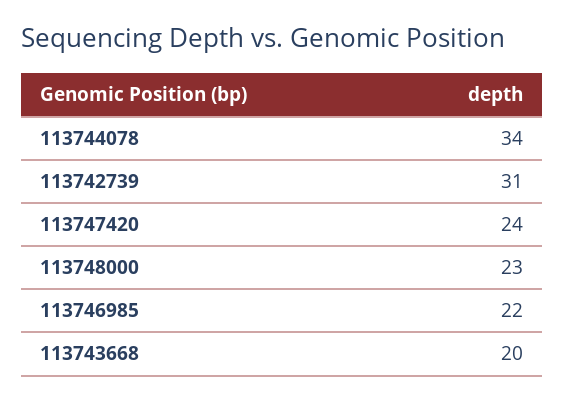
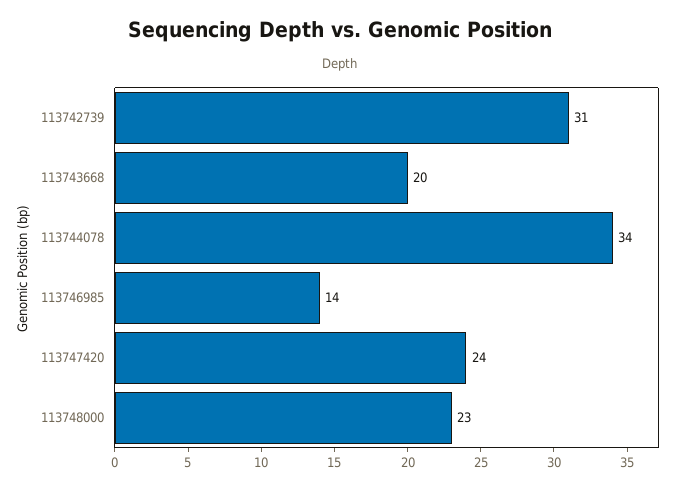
  {
    "113744078": 34,
    "113742739": 31,
    "113747420": 24,
    "113748000": 23,
-   "113746985": 22,
+   "113746985": 14,
    "113743668": 20
  }

